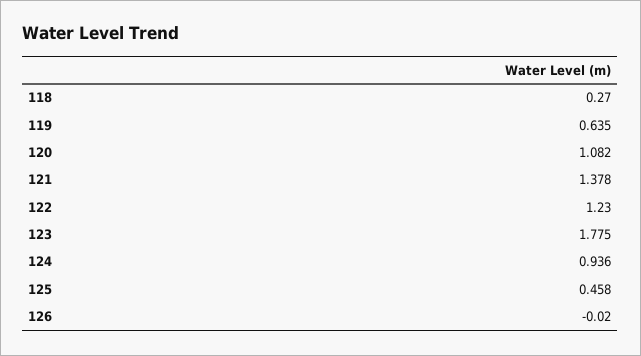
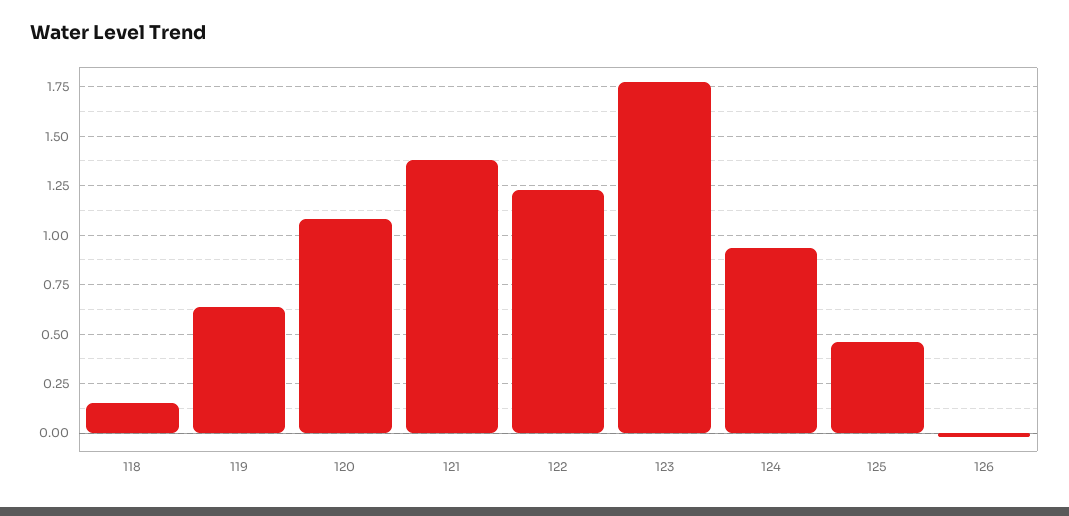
  {
-   "118": 0.27,
+   "118": 0.15,
    "119": 0.635,
    "120": 1.082,
    "121": 1.378,
    "122": 1.23,
    "123": 1.775,
    "124": 0.936,
    "125": 0.458,
    "126": -0.02
  }

